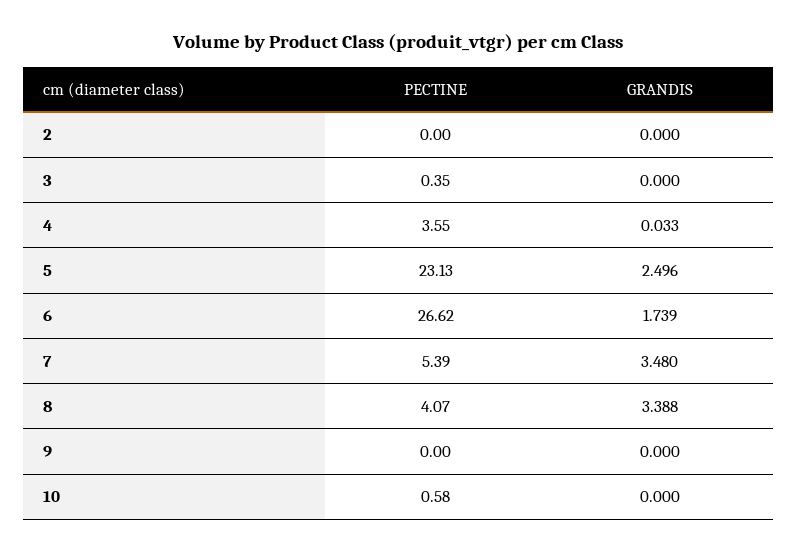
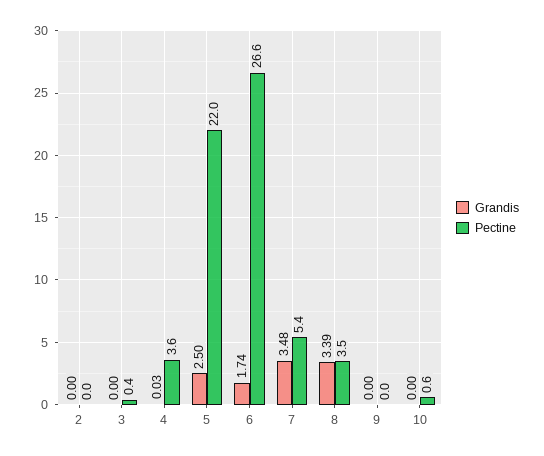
  {
    "PECTINE": {
      "2": 0,
      "3": 0.35,
      "4": 3.55,
-     "5": 23.13,
+     "5": 22,
      "6": 26.62,
      "7": 5.39,
-     "8": 4.07,
+     "8": 3.5,
      "9": 0,
      "10": 0.58
    },
    "GRANDIS": {
      "2": 0,
      "3": 0,
      "4": 0.033,
      "5": 2.496,
      "6": 1.739,
      "7": 3.48,
      "8": 3.388,
      "9": 0,
      "10": 0
    }
  }

